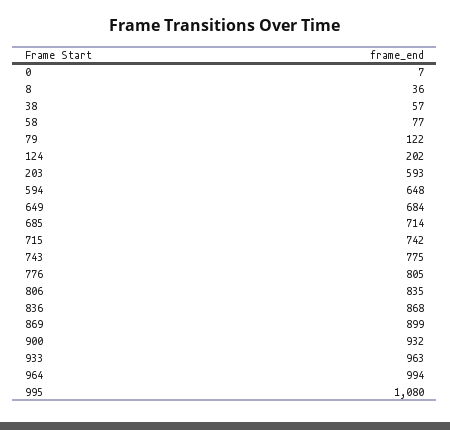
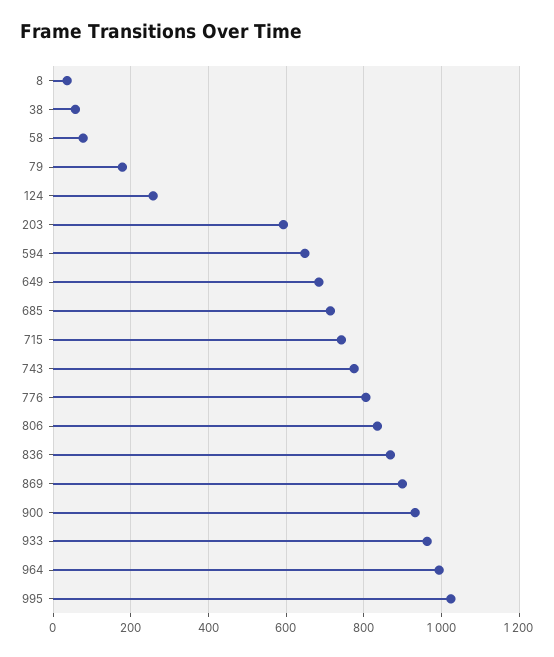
  {
-   "0": 7,
    "8": 36,
    "38": 57,
    "58": 77,
-   "79": 122,
+   "79": 180,
-   "124": 202,
+   "124": 260,
    "203": 593,
    "594": 648,
    "649": 684,
    "685": 714,
    "715": 742,
    "743": 775,
    "776": 805,
    "806": 835,
    "836": 868,
    "869": 899,
    "900": 932,
    "933": 963,
    "964": 994,
-   "995": 1080
+   "995": 1020
  }

